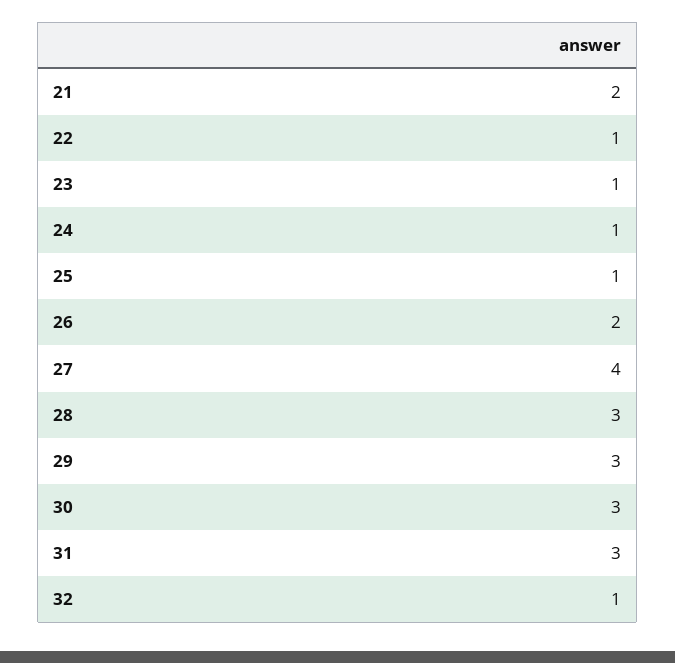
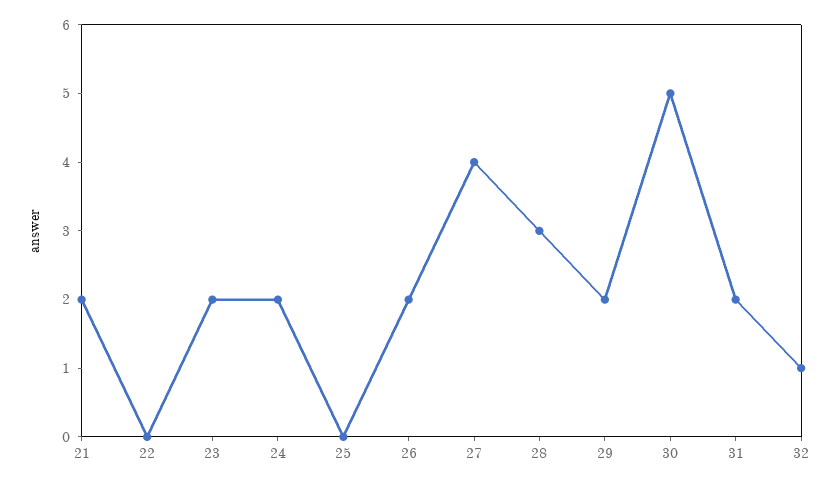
  {
    "21": 2,
-   "22": 1,
+   "22": 0,
-   "23": 1,
+   "23": 2,
-   "24": 1,
+   "24": 2,
-   "25": 1,
+   "25": 0,
    "26": 2,
    "27": 4,
    "28": 3,
-   "29": 3,
+   "29": 2,
-   "30": 3,
+   "30": 5,
-   "31": 3,
+   "31": 2,
    "32": 1
  }

